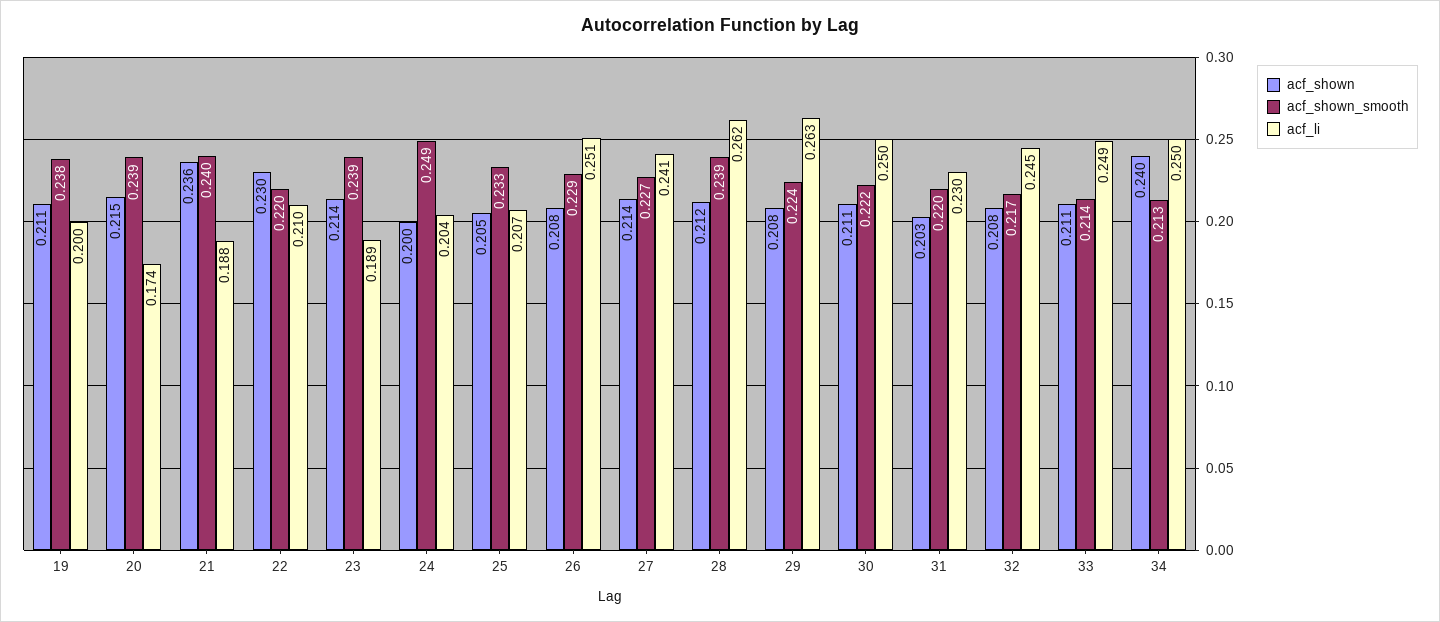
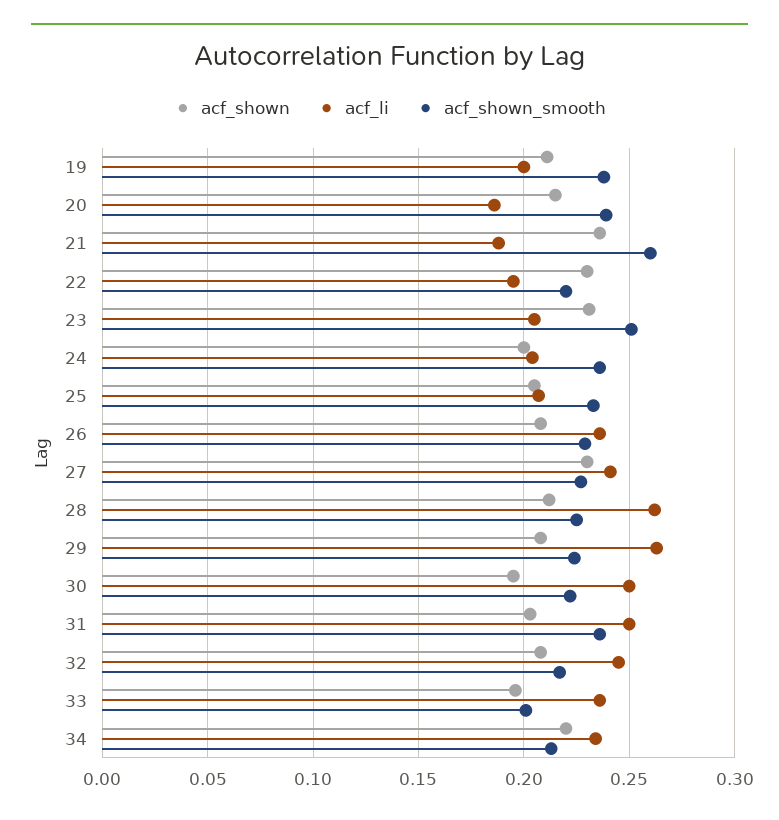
  {
    "acf_shown": {
      "19": 0.211,
      "20": 0.215,
      "21": 0.236,
      "22": 0.23,
-     "23": 0.214,
+     "23": 0.23,
      "24": 0.2,
      "25": 0.205,
      "26": 0.208,
-     "27": 0.214,
+     "27": 0.23,
      "28": 0.212,
      "29": 0.208,
-     "30": 0.211,
+     "30": 0.195,
      "31": 0.203,
      "32": 0.208,
-     "33": 0.211,
+     "33": 0.195,
-     "34": 0.24
+     "34": 0.22
    },
    "acf_shown_smooth": {
      "19": 0.238,
      "20": 0.239,
-     "21": 0.24,
+     "21": 0.26,
      "22": 0.22,
-     "23": 0.239,
+     "23": 0.25,
-     "24": 0.249,
+     "24": 0.235,
      "25": 0.233,
      "26": 0.229,
      "27": 0.227,
-     "28": 0.239,
+     "28": 0.225,
      "29": 0.224,
      "30": 0.222,
-     "31": 0.22,
+     "31": 0.235,
      "32": 0.217,
-     "33": 0.214,
+     "33": 0.2,
      "34": 0.213
    },
    "acf_li": {
      "19": 0.2,
-     "20": 0.174,
+     "20": 0.185,
      "21": 0.188,
-     "22": 0.21,
+     "22": 0.195,
-     "23": 0.189,
+     "23": 0.205,
      "24": 0.204,
      "25": 0.207,
-     "26": 0.251,
+     "26": 0.235,
      "27": 0.241,
      "28": 0.262,
      "29": 0.263,
      "30": 0.25,
-     "31": 0.23,
+     "31": 0.25,
      "32": 0.245,
-     "33": 0.249,
+     "33": 0.235,
-     "34": 0.25
+     "34": 0.235
    }
  }

